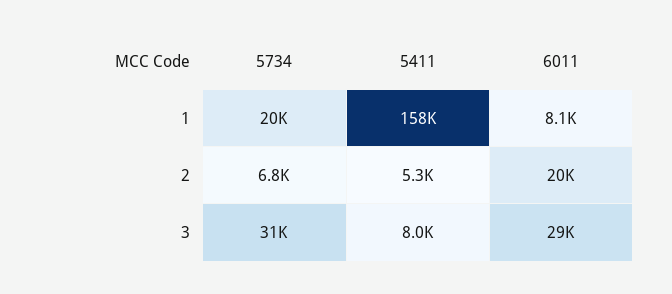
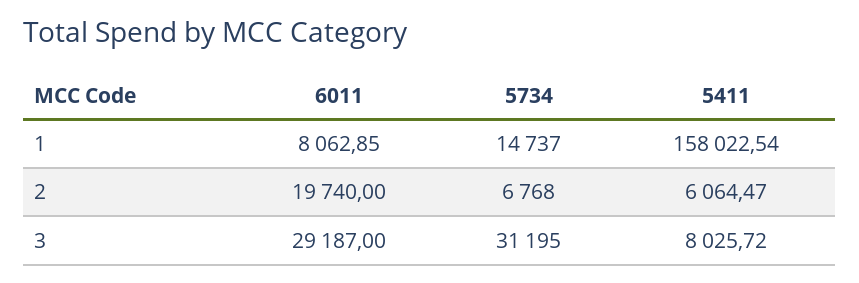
  {
    "5734": {
-     "1": 20000,
+     "1": 14737,
      "2": 6768,
      "3": 31195
    },
    "5411": {
      "1": 158022.54,
-     "2": 5300,
+     "2": 6064.47,
      "3": 8025.72
    },
    "6011": {
      "1": 8062.85,
      "2": 19740,
      "3": 29187
    }
  }

